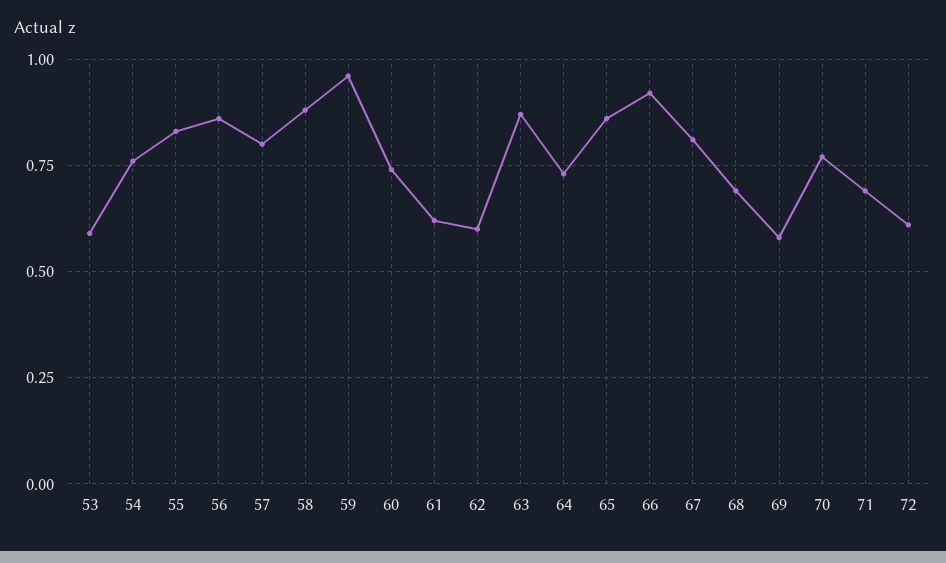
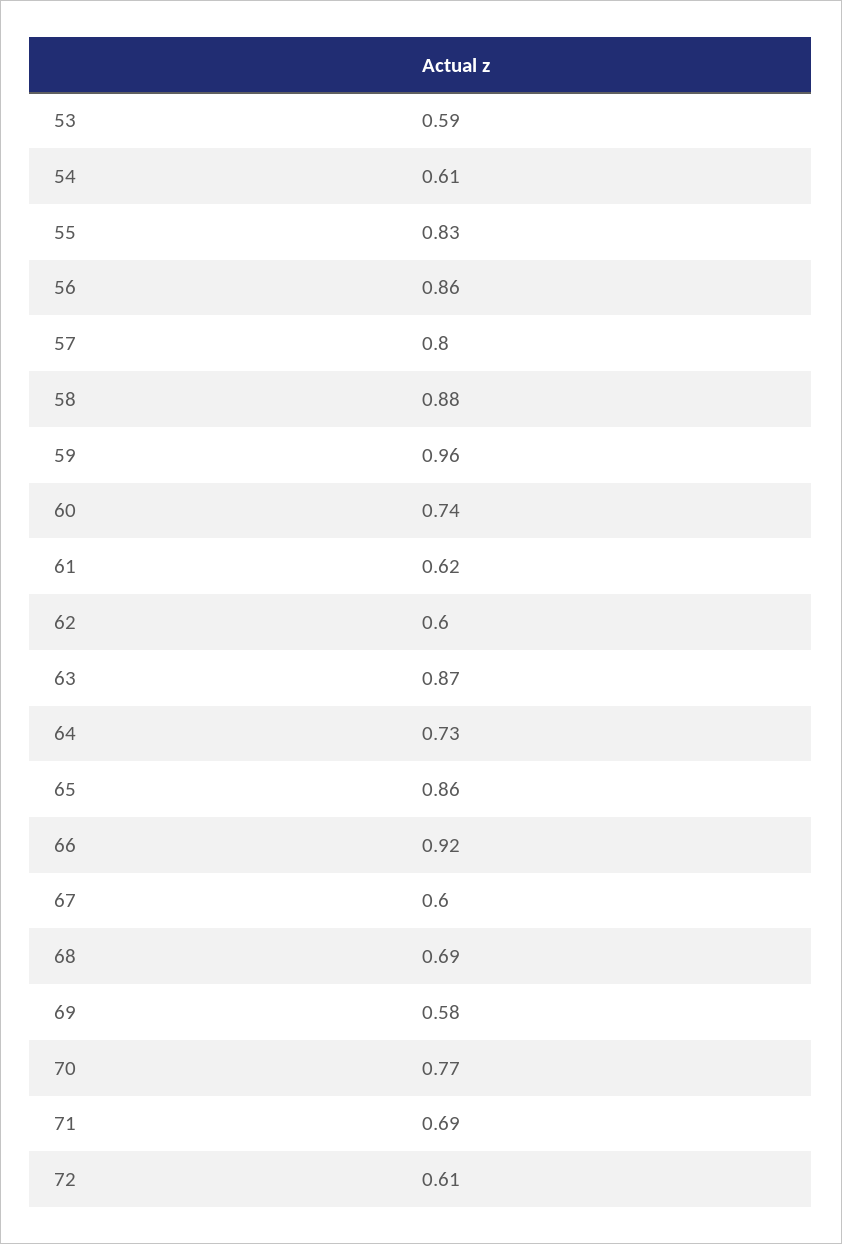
  {
    "53": 0.59,
-   "54": 0.75,
+   "54": 0.61,
    "55": 0.83,
    "56": 0.86,
    "57": 0.8,
    "58": 0.88,
    "59": 0.96,
    "60": 0.74,
    "61": 0.62,
    "62": 0.6,
    "63": 0.87,
    "64": 0.73,
    "65": 0.86,
    "66": 0.92,
-   "67": 0.8,
+   "67": 0.6,
    "68": 0.69,
    "69": 0.58,
    "70": 0.77,
    "71": 0.69,
    "72": 0.61
  }

